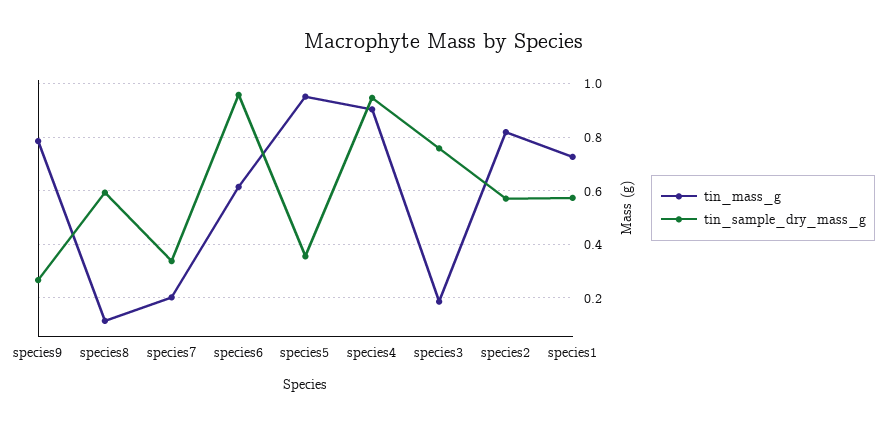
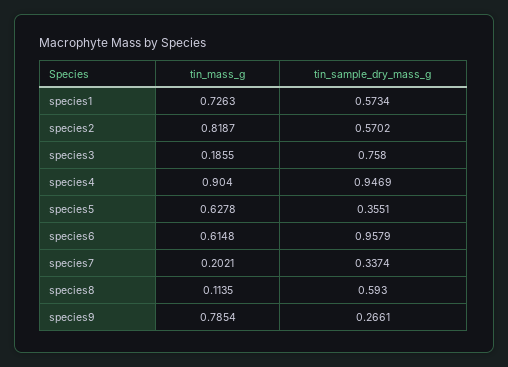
  {
    "tin_mass_g": {
      "species9": 0.7854,
      "species8": 0.1135,
      "species7": 0.2021,
      "species6": 0.6148,
-     "species5": 0.95,
+     "species5": 0.6278,
      "species4": 0.904,
      "species3": 0.1855,
      "species2": 0.8187,
      "species1": 0.7263
    },
    "tin_sample_dry_mass_g": {
      "species9": 0.2661,
      "species8": 0.593,
      "species7": 0.3374,
      "species6": 0.9579,
      "species5": 0.3551,
      "species4": 0.9469,
      "species3": 0.758,
      "species2": 0.5702,
      "species1": 0.5734
    }
  }

